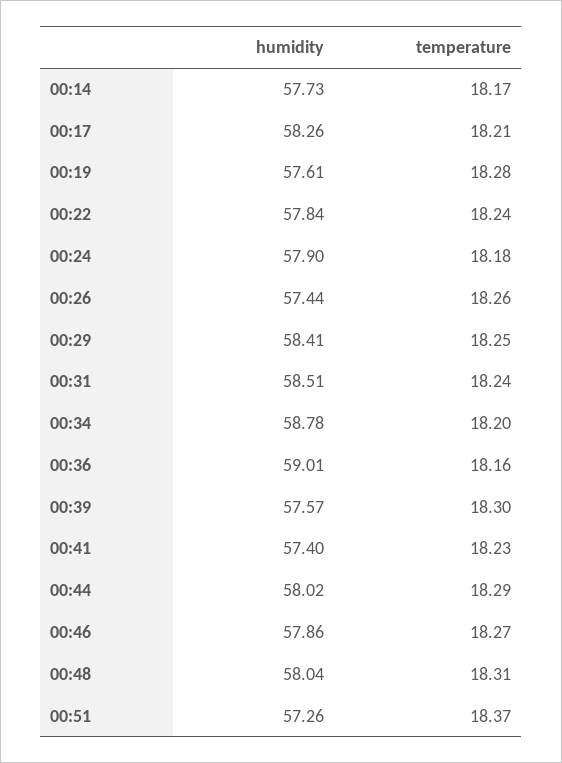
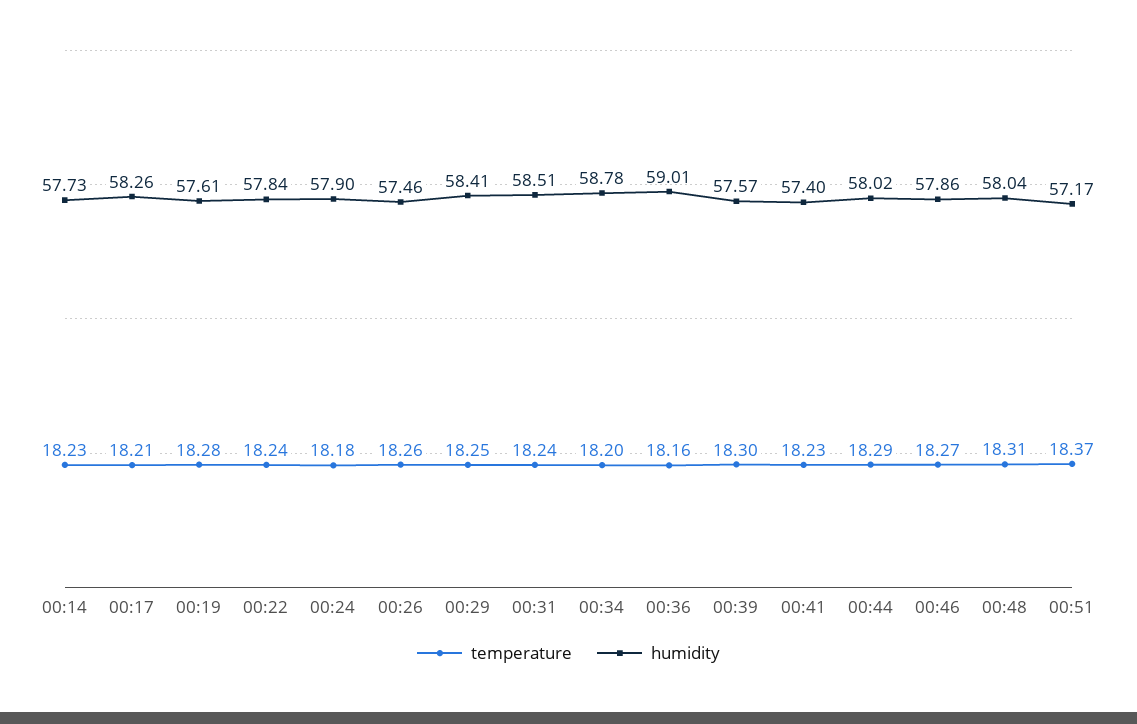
  {
    "humidity": {
      "00:14": 57.73,
      "00:17": 58.26,
      "00:19": 57.61,
      "00:22": 57.84,
      "00:24": 57.9,
-     "00:26": 57.44,
+     "00:26": 57.46,
      "00:29": 58.41,
      "00:31": 58.51,
      "00:34": 58.78,
      "00:36": 59.01,
      "00:39": 57.57,
      "00:41": 57.4,
      "00:44": 58.02,
      "00:46": 57.86,
      "00:48": 58.04,
-     "00:51": 57.26
+     "00:51": 57.17
    },
    "temperature": {
-     "00:14": 18.17,
+     "00:14": 18.23,
      "00:17": 18.21,
      "00:19": 18.28,
      "00:22": 18.24,
      "00:24": 18.18,
      "00:26": 18.26,
      "00:29": 18.25,
      "00:31": 18.24,
      "00:34": 18.2,
      "00:36": 18.16,
      "00:39": 18.3,
      "00:41": 18.23,
      "00:44": 18.29,
      "00:46": 18.27,
      "00:48": 18.31,
      "00:51": 18.37
    }
  }

